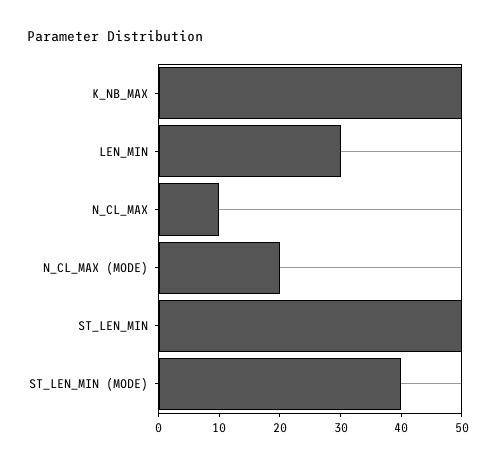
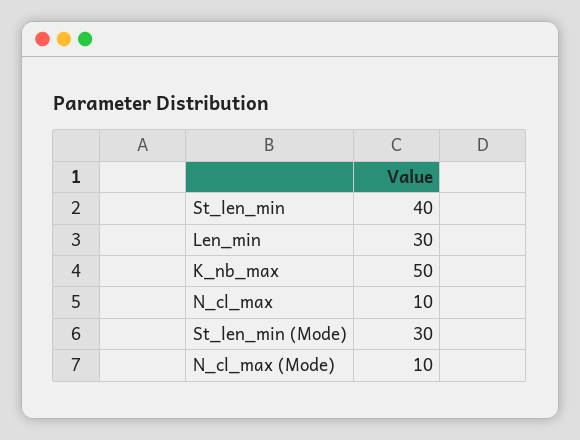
  {
    "K_NB_MAX": 50,
    "LEN_MIN": 30,
    "N_CL_MAX": 10,
-   "N_CL_MAX (MODE)": 20,
+   "N_CL_MAX (MODE)": 10,
-   "ST_LEN_MIN": 50,
+   "ST_LEN_MIN": 40,
-   "ST_LEN_MIN (MODE)": 40
+   "ST_LEN_MIN (MODE)": 30
  }

